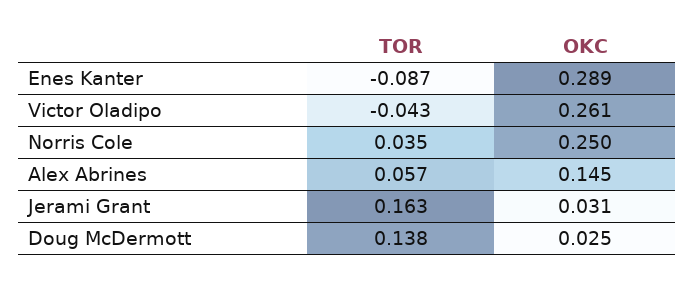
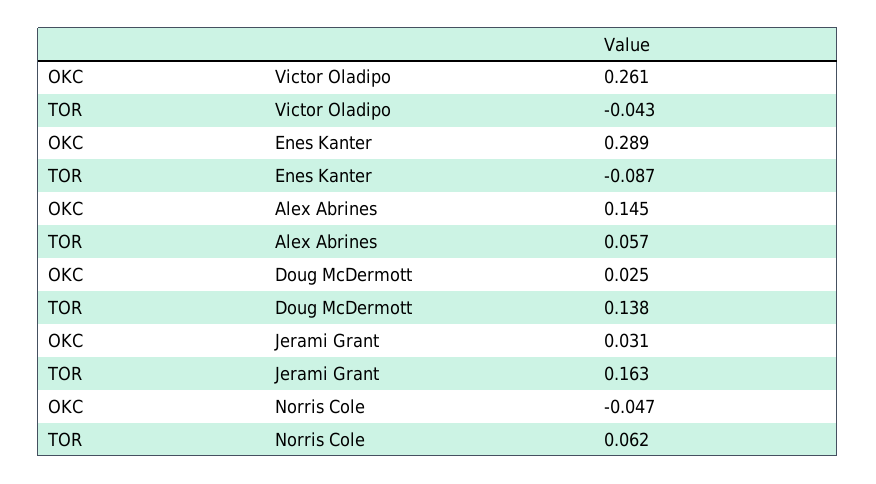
  {
    "TOR": {
      "Enes Kanter": -0.087,
      "Victor Oladipo": -0.043,
-     "Norris Cole": 0.035,
+     "Norris Cole": 0.062,
      "Alex Abrines": 0.057,
      "Jerami Grant": 0.163,
      "Doug McDermott": 0.138
    },
    "OKC": {
      "Enes Kanter": 0.289,
      "Victor Oladipo": 0.261,
-     "Norris Cole": 0.25,
+     "Norris Cole": -0.047,
      "Alex Abrines": 0.145,
      "Jerami Grant": 0.031,
      "Doug McDermott": 0.025
    }
  }

